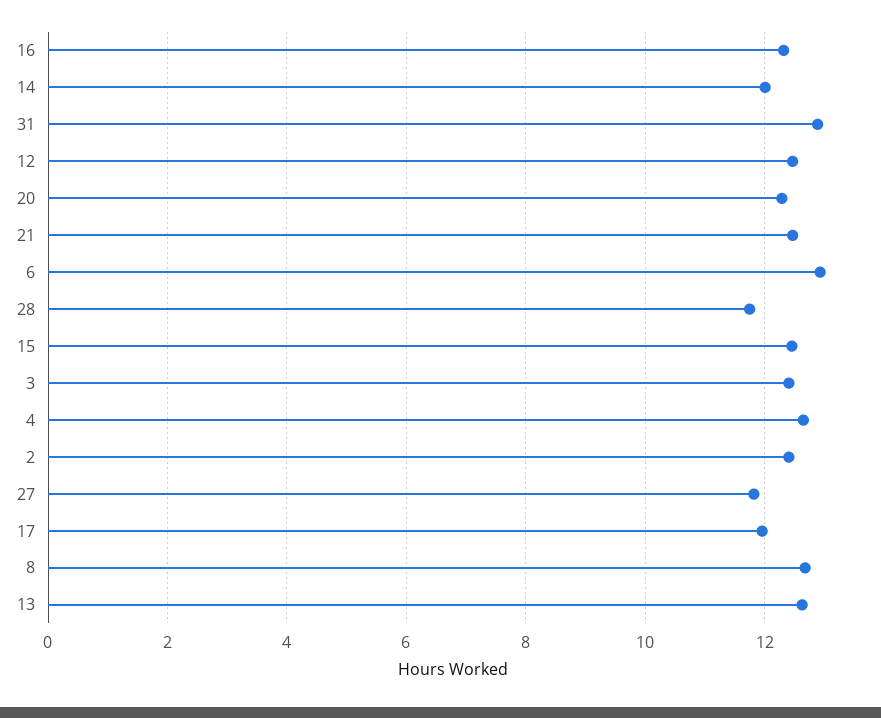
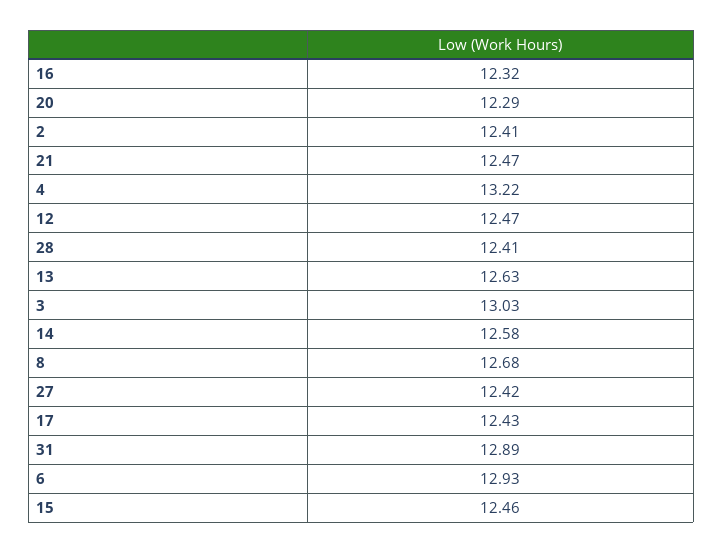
  {
    "16": 12.32,
-   "14": 12,
+   "14": 12.58,
    "31": 12.89,
    "12": 12.47,
    "20": 12.29,
    "21": 12.47,
    "6": 12.93,
-   "28": 11.8,
+   "28": 12.41,
    "15": 12.46,
-   "3": 12.4,
+   "3": 13.03,
-   "4": 12.6,
+   "4": 13.22,
    "2": 12.41,
-   "27": 11.8,
+   "27": 12.42,
-   "17": 12,
+   "17": 12.43,
    "8": 12.68,
    "13": 12.63
  }

